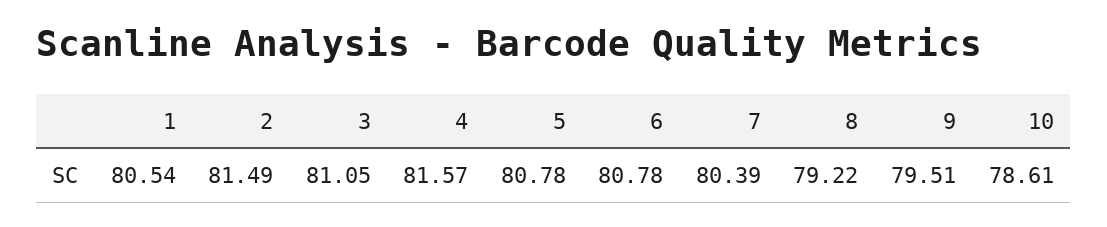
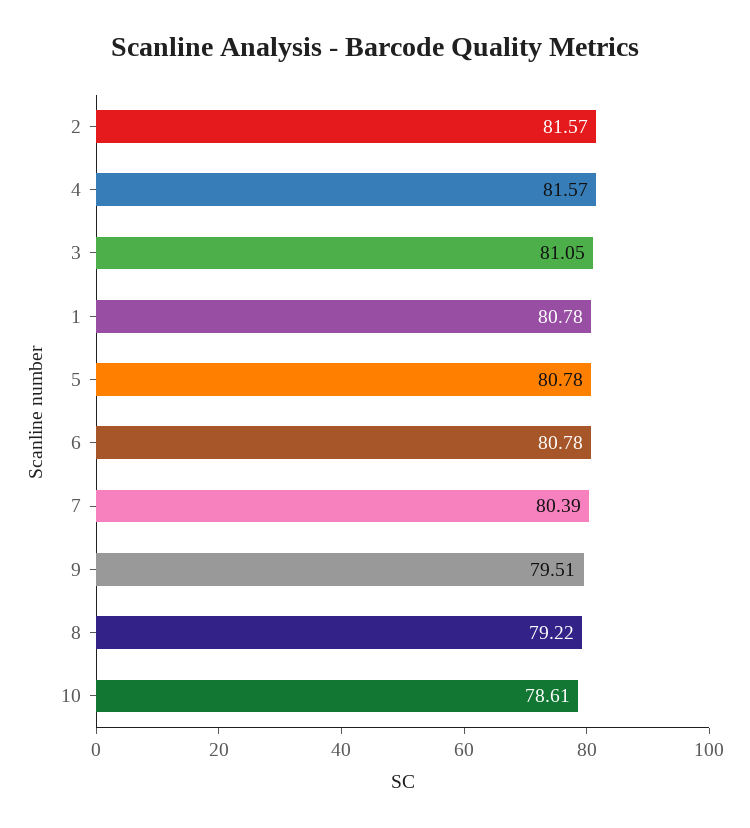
  {
-   "1": 80.54,
+   "1": 80.78,
-   "2": 81.49,
+   "2": 81.57,
    "3": 81.05,
    "4": 81.57,
    "5": 80.78,
    "6": 80.78,
    "7": 80.39,
    "8": 79.22,
    "9": 79.51,
    "10": 78.61
  }

